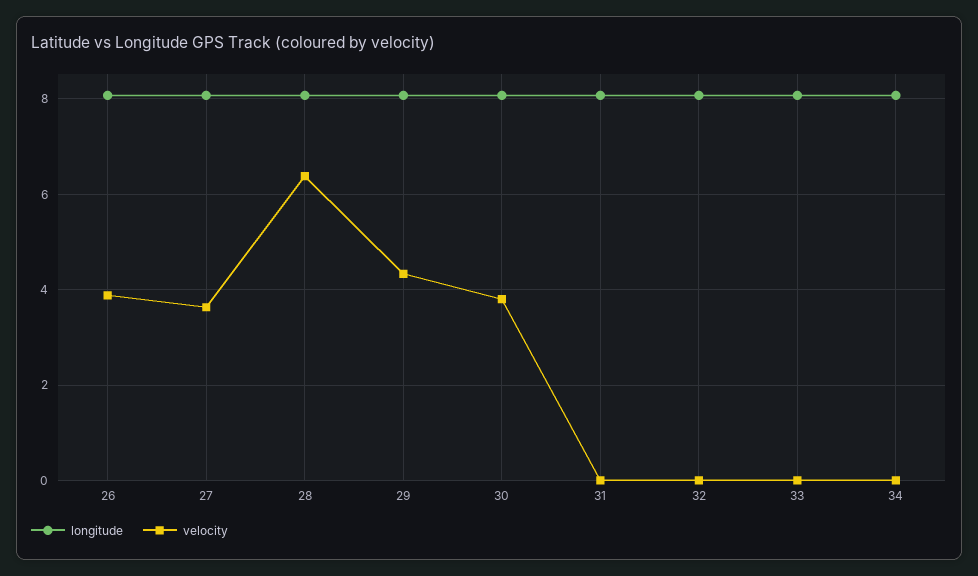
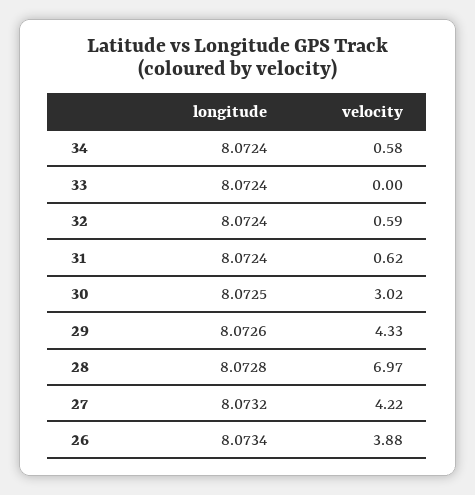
  {
    "longitude": {
      "26": 8.0734,
      "27": 8.0732,
      "28": 8.0728,
      "29": 8.0726,
      "30": 8.0725,
      "31": 8.0724,
      "32": 8.0724,
      "33": 8.0724,
      "34": 8.0724
    },
    "velocity": {
      "26": 3.88,
-     "27": 3.6,
+     "27": 4.22,
-     "28": 6.4,
+     "28": 6.97,
      "29": 4.33,
-     "30": 3.8,
+     "30": 3.02,
-     "31": 0,
+     "31": 0.62,
-     "32": 0,
+     "32": 0.59,
      "33": 0,
-     "34": 0
+     "34": 0.58
    }
  }

